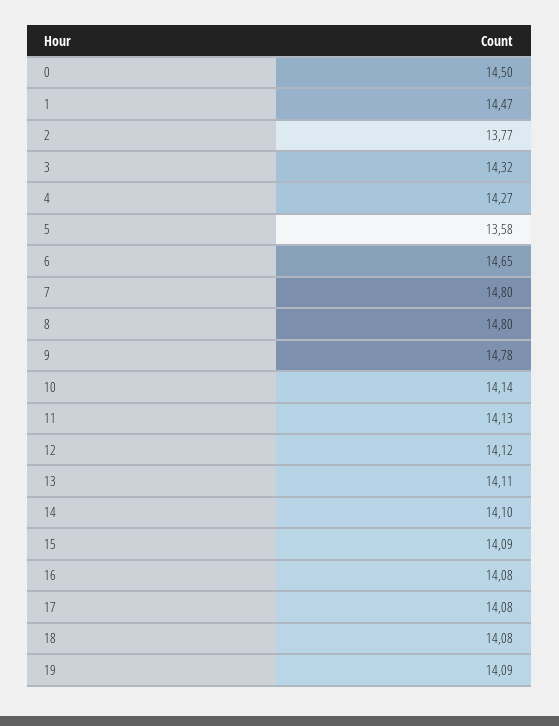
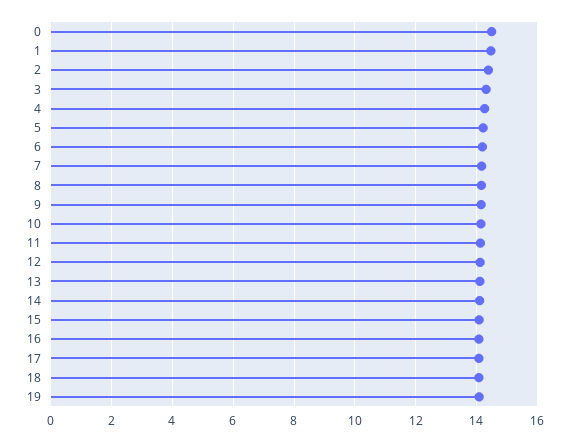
  {
    "0": 14.5,
    "1": 14.47,
-   "2": 13.77,
+   "2": 14.4,
    "3": 14.32,
    "4": 14.27,
-   "5": 13.58,
+   "5": 14.2,
-   "6": 14.65,
+   "6": 14.2,
-   "7": 14.8,
+   "7": 14.2,
-   "8": 14.8,
+   "8": 14.2,
-   "9": 14.78,
+   "9": 14.2,
    "10": 14.14,
    "11": 14.13,
    "12": 14.12,
    "13": 14.11,
    "14": 14.1,
    "15": 14.09,
    "16": 14.08,
    "17": 14.08,
    "18": 14.08,
    "19": 14.09
  }

